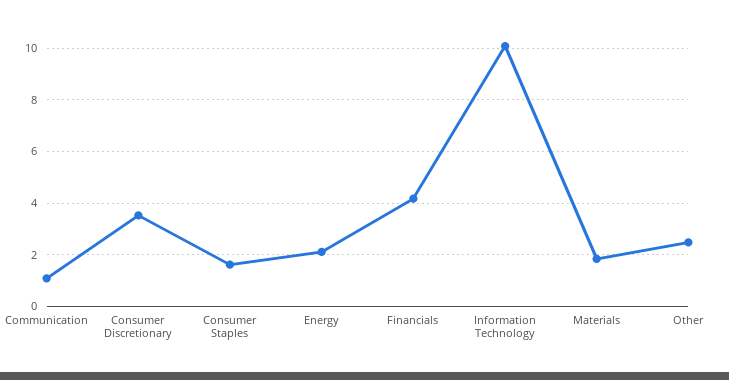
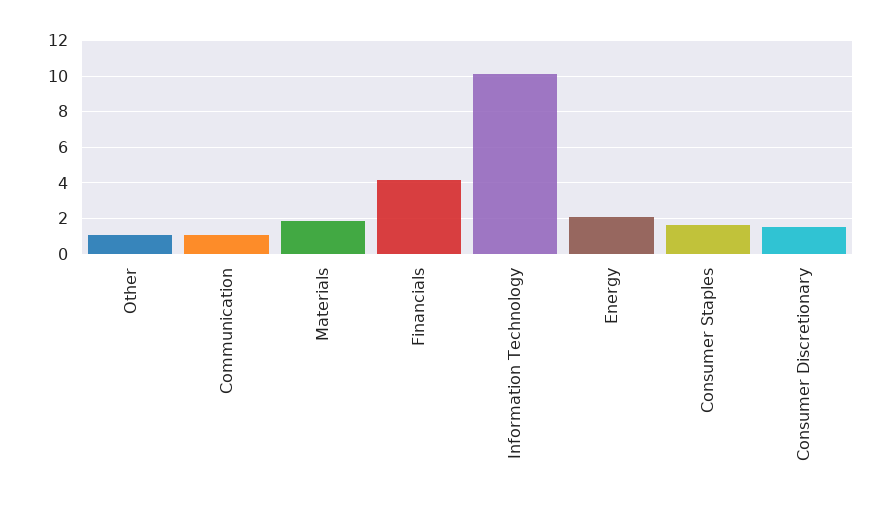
  {
    "Communication": 1,
-   "Consumer Discretionary": 3.5,
+   "Consumer Discretionary": 1.5,
    "Consumer Staples": 1.5,
    "Energy": 2,
    "Financials": 4.25,
    "Information Technology": 10,
    "Materials": 1.75,
-   "Other": 2.5
+   "Other": 1
  }

